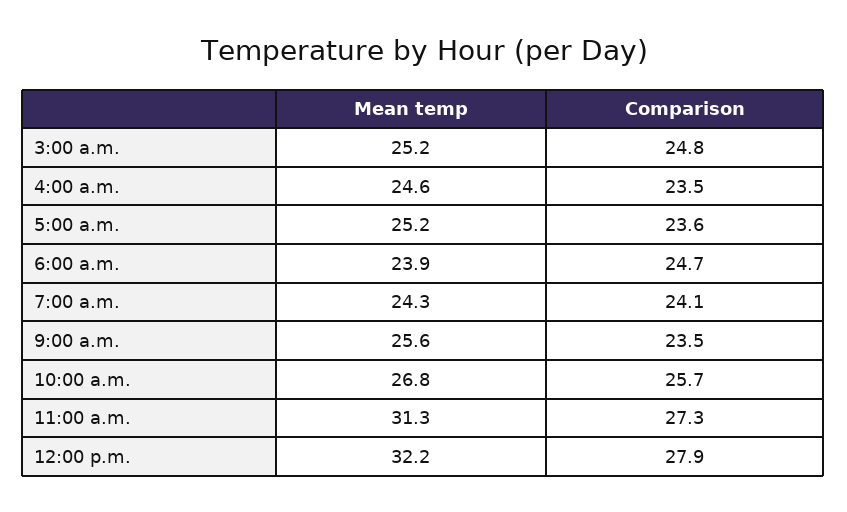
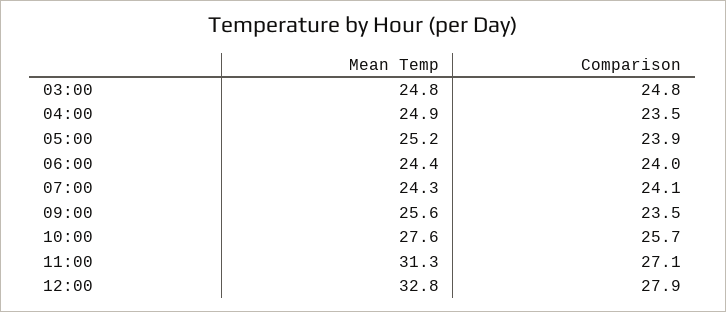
  {
    "Mean temp": {
-     "3:00 a.m.": 25.2,
+     "3:00 a.m.": 24.8,
-     "4:00 a.m.": 24.6,
+     "4:00 a.m.": 24.9,
      "5:00 a.m.": 25.2,
-     "6:00 a.m.": 23.9,
+     "6:00 a.m.": 24.4,
      "7:00 a.m.": 24.3,
      "9:00 a.m.": 25.6,
-     "10:00 a.m.": 26.8,
+     "10:00 a.m.": 27.6,
      "11:00 a.m.": 31.3,
-     "12:00 p.m.": 32.2
+     "12:00 p.m.": 32.8
    },
    "Comparison": {
      "3:00 a.m.": 24.8,
      "4:00 a.m.": 23.5,
-     "5:00 a.m.": 23.6,
+     "5:00 a.m.": 23.9,
-     "6:00 a.m.": 24.7,
+     "6:00 a.m.": 24,
      "7:00 a.m.": 24.1,
      "9:00 a.m.": 23.5,
      "10:00 a.m.": 25.7,
-     "11:00 a.m.": 27.3,
+     "11:00 a.m.": 27.1,
      "12:00 p.m.": 27.9
    }
  }

